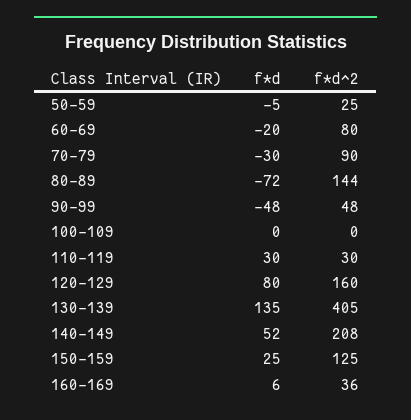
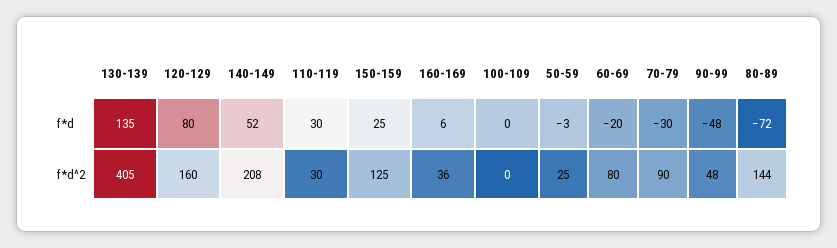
  {
    "f*d": {
-     "50-59": -5,
+     "50-59": -3,
      "60-69": -20,
      "70-79": -30,
      "80-89": -72,
      "90-99": -48,
      "100-109": 0,
      "110-119": 30,
      "120-129": 80,
      "130-139": 135,
      "140-149": 52,
      "150-159": 25,
      "160-169": 6
    },
    "f*d^2": {
      "50-59": 25,
      "60-69": 80,
      "70-79": 90,
      "80-89": 144,
      "90-99": 48,
      "100-109": 0,
      "110-119": 30,
      "120-129": 160,
      "130-139": 405,
      "140-149": 208,
      "150-159": 125,
      "160-169": 36
    }
  }

